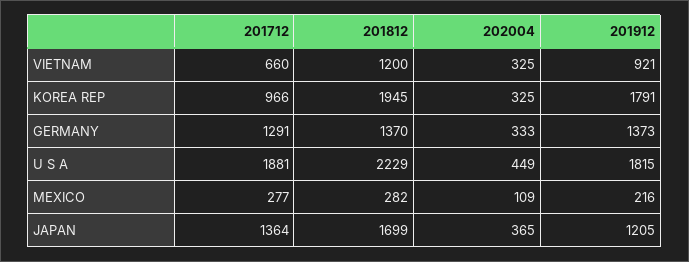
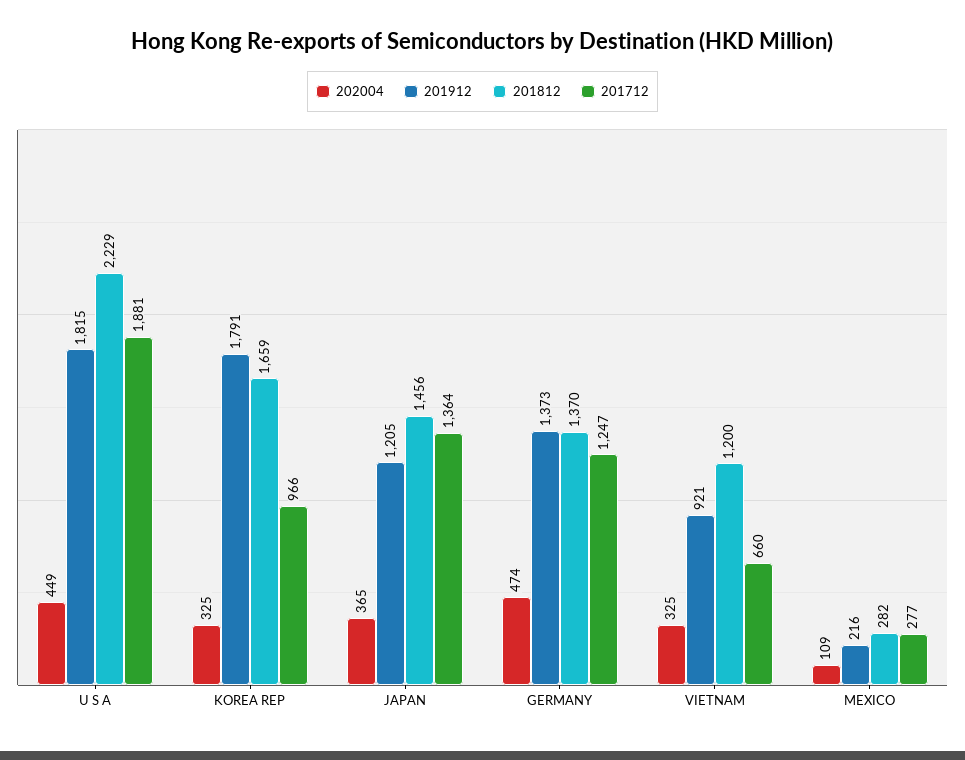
  {
    "201712": {
      "VIETNAM": 660,
      "KOREA REP": 966,
-     "GERMANY": 1291,
+     "GERMANY": 1247,
      "U S A": 1881,
      "MEXICO": 277,
      "JAPAN": 1364
    },
    "201812": {
      "VIETNAM": 1200,
-     "KOREA REP": 1945,
+     "KOREA REP": 1659,
      "GERMANY": 1370,
      "U S A": 2229,
      "MEXICO": 282,
-     "JAPAN": 1699
+     "JAPAN": 1456
    },
    "202004": {
      "VIETNAM": 325,
      "KOREA REP": 325,
-     "GERMANY": 333,
+     "GERMANY": 474,
      "U S A": 449,
      "MEXICO": 109,
      "JAPAN": 365
    },
    "201912": {
      "VIETNAM": 921,
      "KOREA REP": 1791,
      "GERMANY": 1373,
      "U S A": 1815,
      "MEXICO": 216,
      "JAPAN": 1205
    }
  }

